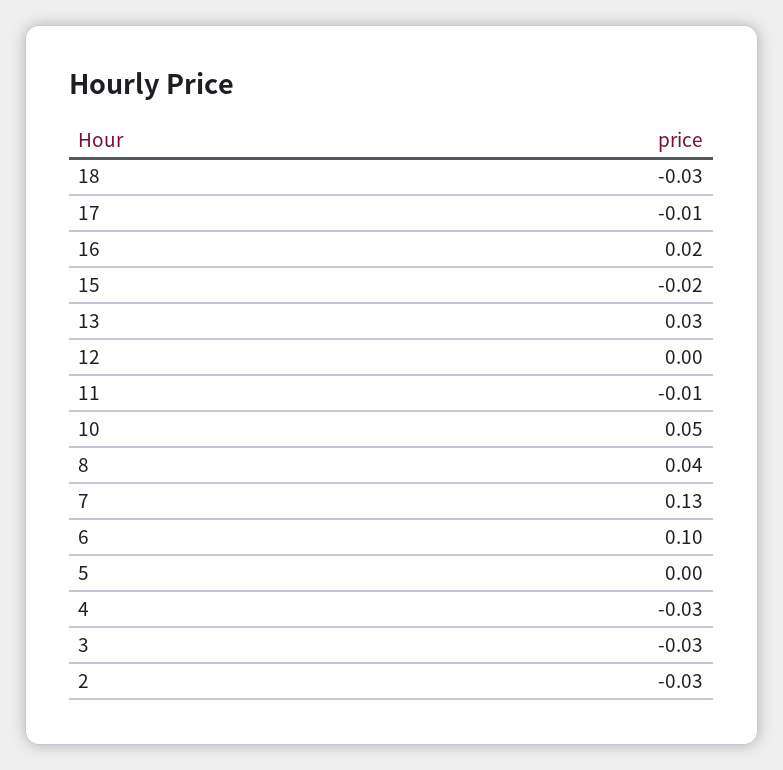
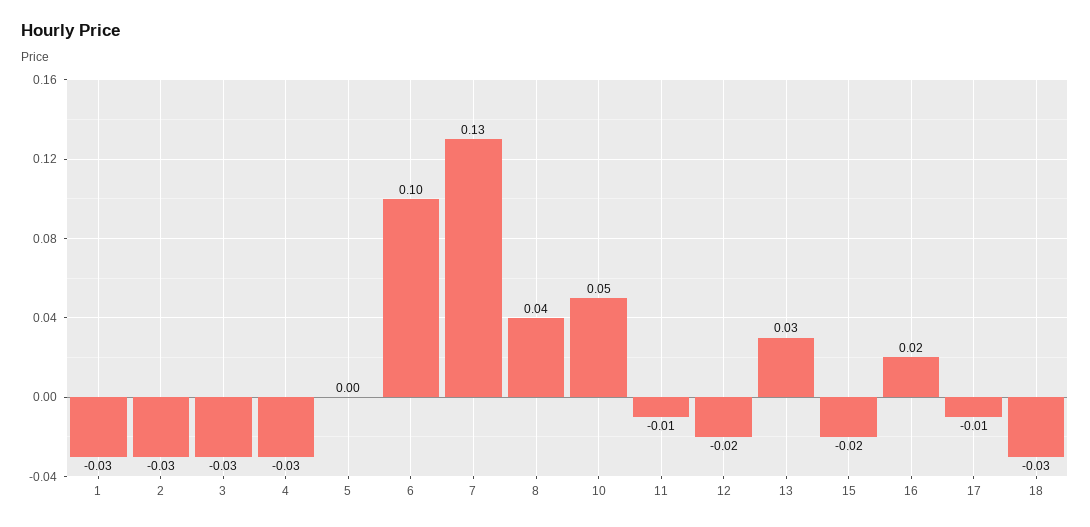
  {
    "18": -0.03,
    "17": -0.01,
    "16": 0.02,
    "15": -0.02,
    "13": 0.03,
-   "12": 0,
+   "12": -0.02,
    "11": -0.01,
    "10": 0.05,
    "8": 0.04,
    "7": 0.13,
    "6": 0.1,
    "5": 0,
    "4": -0.03,
    "3": -0.03,
-   "2": -0.03
+   "2": -0.03,
+   "1": -0.03
  }

